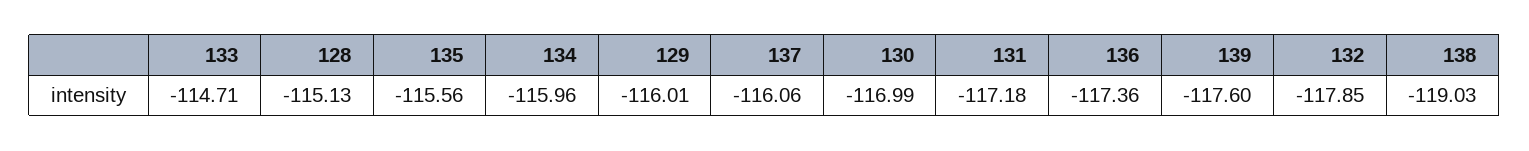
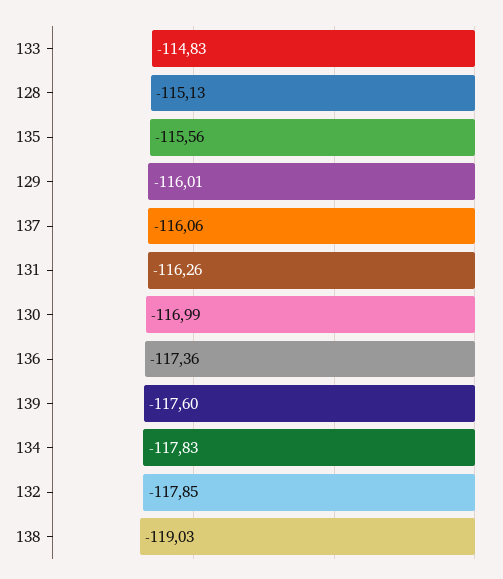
  {
-   "133": -114.71,
+   "133": -114.83,
    "128": -115.13,
    "135": -115.56,
-   "134": -115.96,
+   "134": -117.83,
    "129": -116.01,
    "137": -116.06,
    "130": -116.99,
-   "131": -117.18,
+   "131": -116.26,
    "136": -117.36,
    "139": -117.6,
    "132": -117.85,
    "138": -119.03
  }

